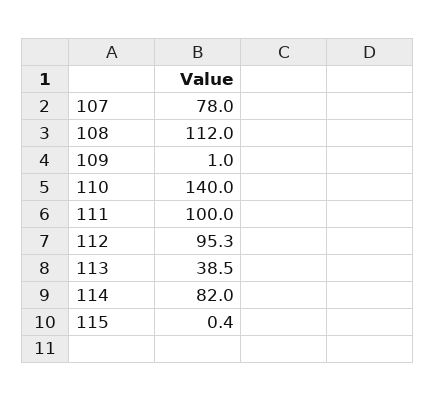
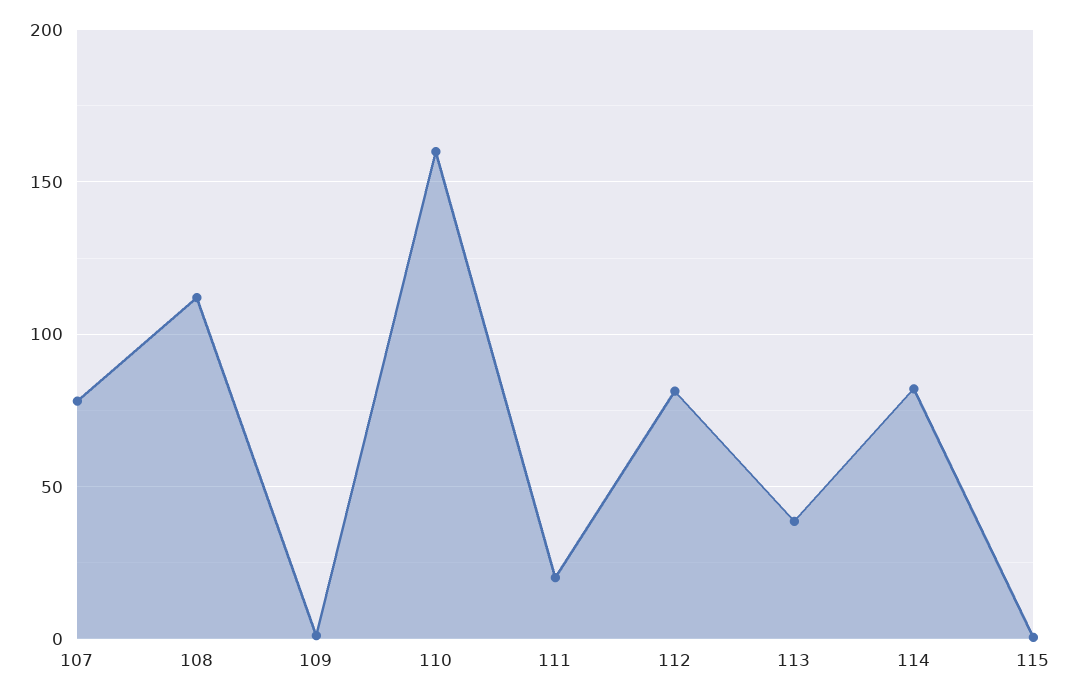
  {
    "107": 78,
    "108": 112,
    "109": 1,
-   "110": 140,
+   "110": 160,
-   "111": 100,
+   "111": 20,
-   "112": 95.3,
+   "112": 80,
    "113": 38.5,
    "114": 82,
    "115": 0.4
  }

